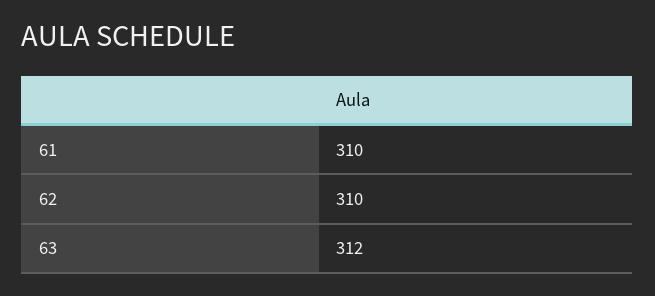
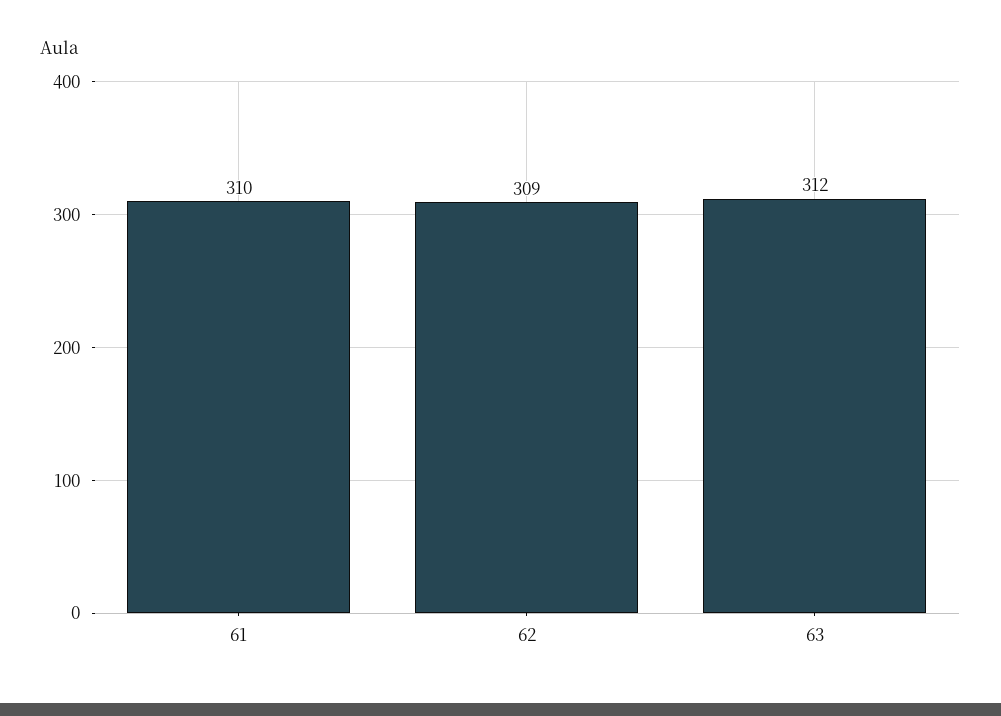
  {
    "61": 310,
-   "62": 310,
+   "62": 309,
    "63": 312
  }

